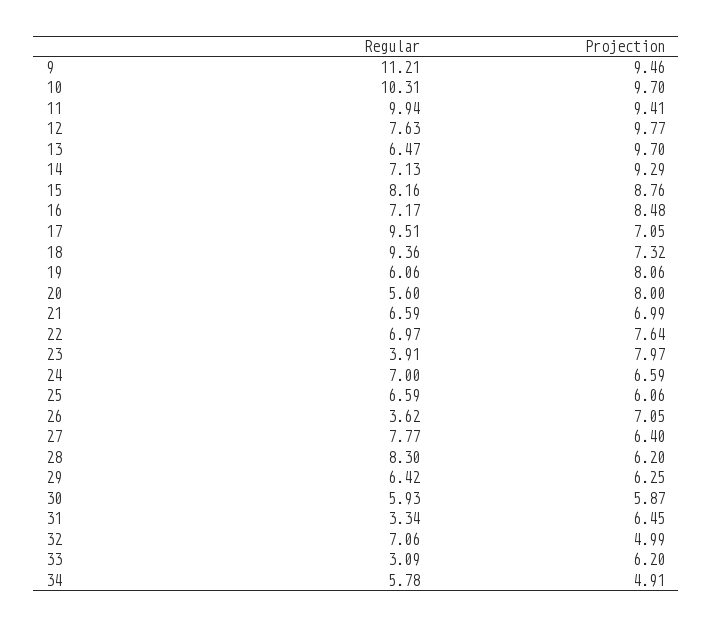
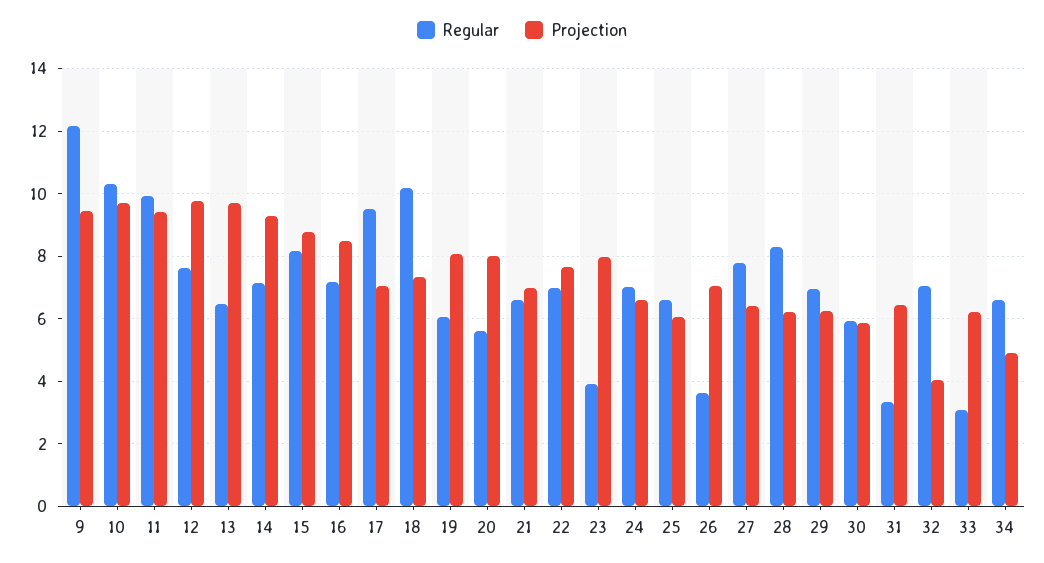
  {
    "Regular": {
-     "9": 11.21,
+     "9": 12.2,
      "10": 10.31,
      "11": 9.94,
      "12": 7.63,
      "13": 6.47,
      "14": 7.13,
      "15": 8.16,
      "16": 7.17,
      "17": 9.51,
-     "18": 9.36,
+     "18": 10.2,
      "19": 6.06,
      "20": 5.6,
      "21": 6.59,
      "22": 6.97,
      "23": 3.91,
      "24": 7,
      "25": 6.59,
      "26": 3.62,
      "27": 7.77,
      "28": 8.3,
-     "29": 6.42,
+     "29": 7,
      "30": 5.93,
      "31": 3.34,
      "32": 7.06,
      "33": 3.09,
-     "34": 5.78
+     "34": 6.6
    },
    "Projection": {
      "9": 9.46,
      "10": 9.7,
      "11": 9.41,
      "12": 9.77,
      "13": 9.7,
      "14": 9.29,
      "15": 8.76,
      "16": 8.48,
      "17": 7.05,
      "18": 7.32,
      "19": 8.06,
      "20": 8,
      "21": 6.99,
      "22": 7.64,
      "23": 7.97,
      "24": 6.59,
      "25": 6.06,
      "26": 7.05,
      "27": 6.4,
      "28": 6.2,
      "29": 6.25,
      "30": 5.87,
      "31": 6.45,
-     "32": 4.99,
+     "32": 4,
      "33": 6.2,
      "34": 4.91
    }
  }

